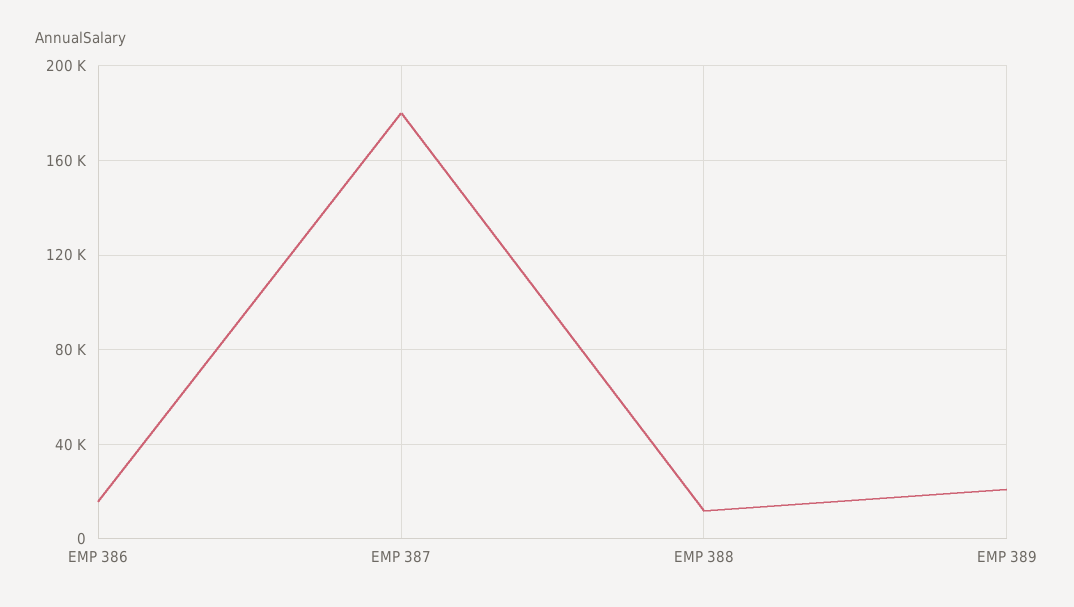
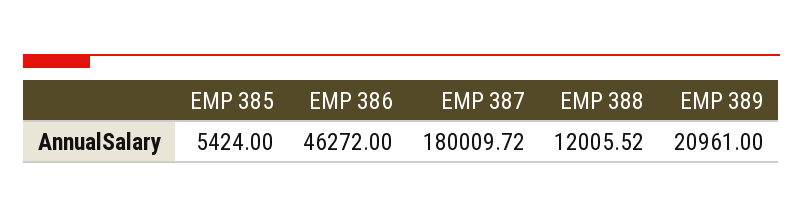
  {
-   "EMP 386": 15000,
+   "EMP 386": 46272,
    "EMP 387": 180009.72,
    "EMP 388": 12005.52,
-   "EMP 389": 20961
+   "EMP 389": 20961,
+   "EMP 385": 5424
  }

